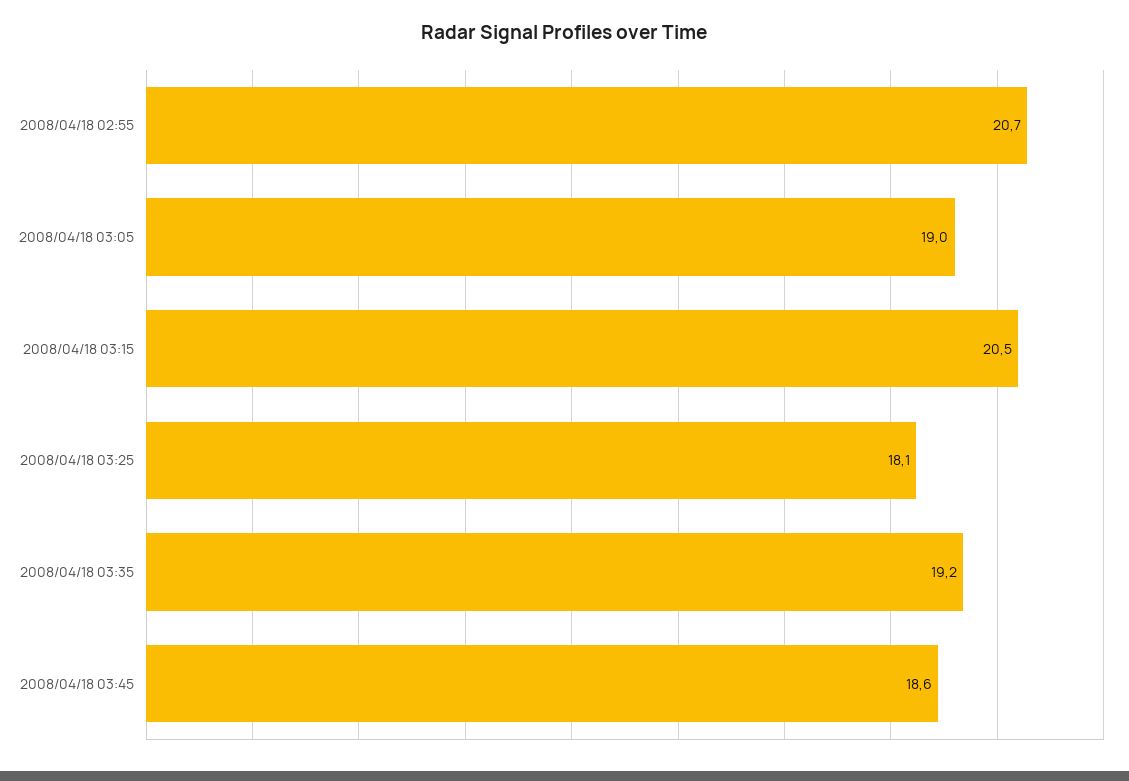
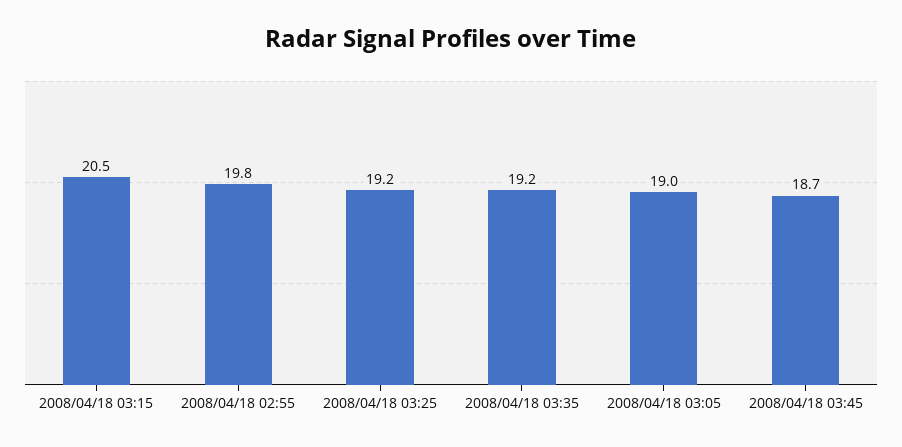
  {
-   "2008/04/18 02:55": 20.7,
+   "2008/04/18 02:55": 19.8,
    "2008/04/18 03:05": 19,
    "2008/04/18 03:15": 20.5,
-   "2008/04/18 03:25": 18.1,
+   "2008/04/18 03:25": 19.2,
    "2008/04/18 03:35": 19.2,
-   "2008/04/18 03:45": 18.6
+   "2008/04/18 03:45": 18.7
  }

